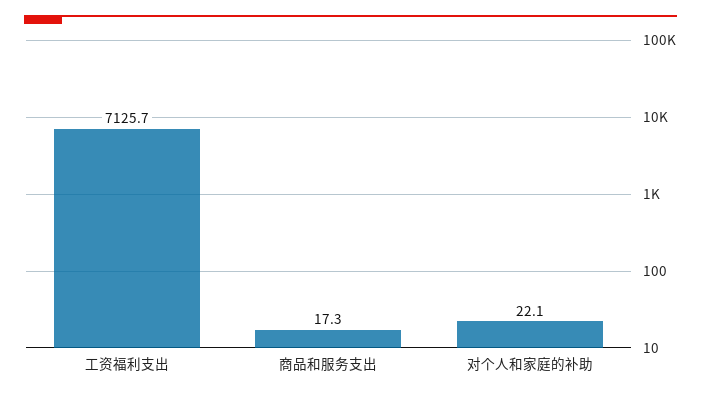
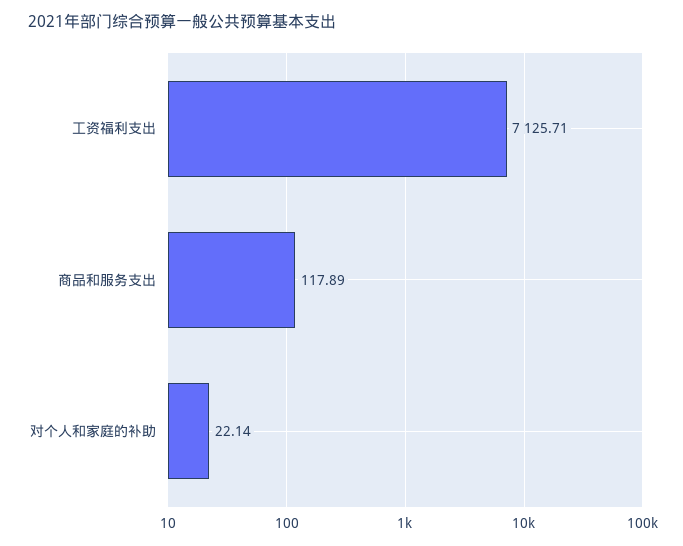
  {
    "工资福利支出": 7125.71,
-   "商品和服务支出": 17.3,
+   "商品和服务支出": 117.89,
    "对个人和家庭的补助": 22.14
  }

